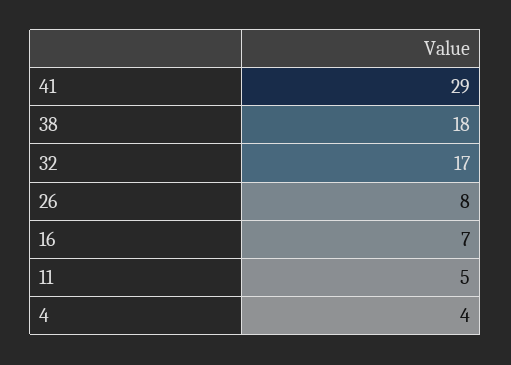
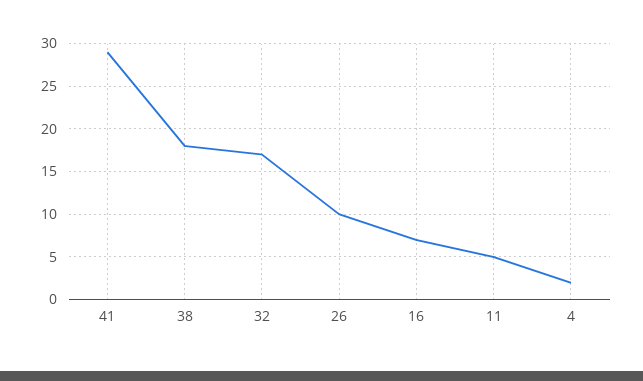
  {
    "41": 29,
    "38": 18,
    "32": 17,
-   "26": 8,
+   "26": 10,
    "16": 7,
    "11": 5,
-   "4": 4
+   "4": 2
  }

